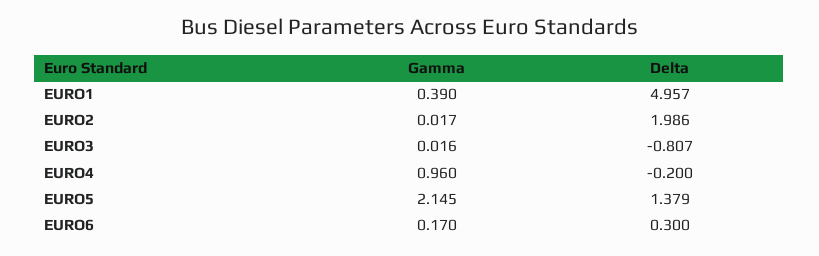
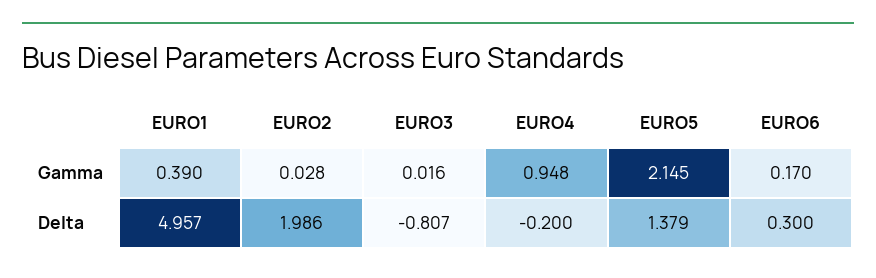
  {
    "Gamma": {
      "EURO1": 0.39,
-     "EURO2": 0.017,
+     "EURO2": 0.028,
      "EURO3": 0.016,
-     "EURO4": 0.96,
+     "EURO4": 0.948,
      "EURO5": 2.145,
      "EURO6": 0.17
    },
    "Delta": {
      "EURO1": 4.957,
      "EURO2": 1.986,
      "EURO3": -0.807,
      "EURO4": -0.2,
      "EURO5": 1.379,
      "EURO6": 0.3
    }
  }

